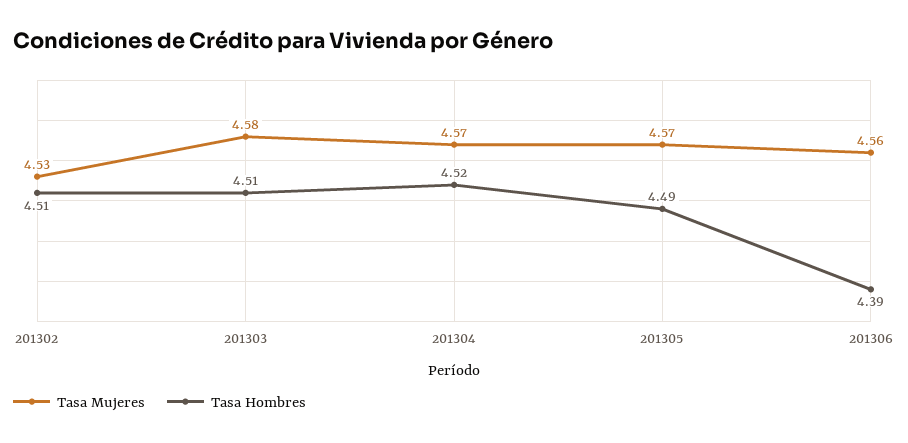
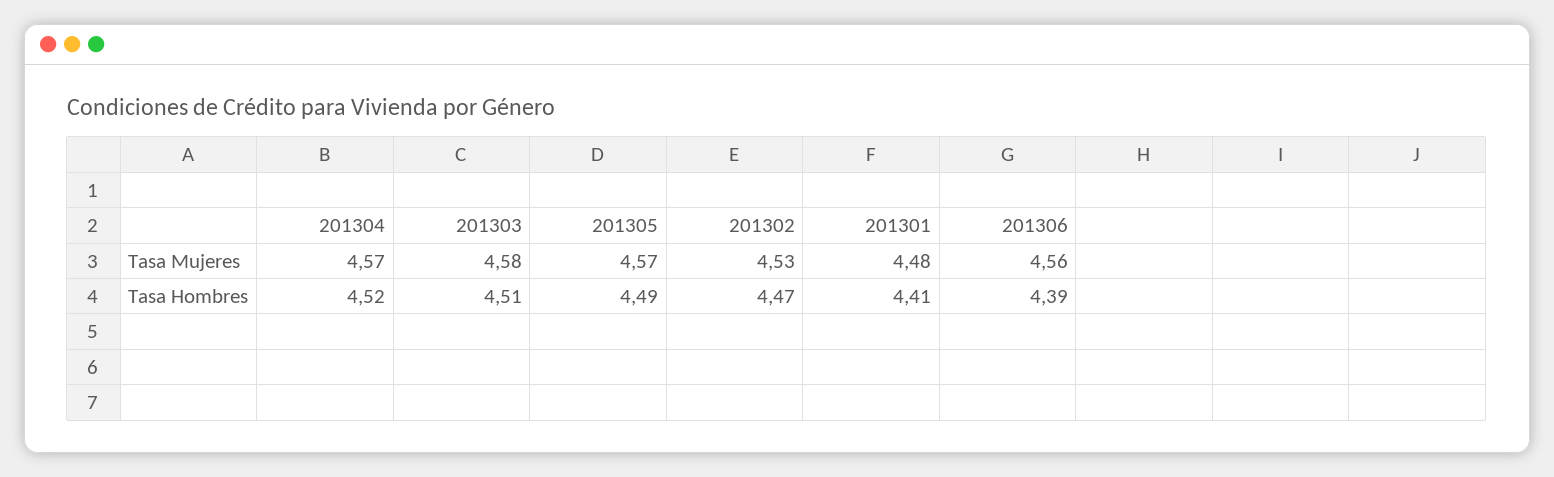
  {
    "Tasa Mujeres": {
      "201302": 4.53,
      "201303": 4.58,
      "201304": 4.57,
      "201305": 4.57,
-     "201306": 4.56
+     "201306": 4.56,
+     "201301": 4.48
    },
    "Tasa Hombres": {
-     "201302": 4.51,
+     "201302": 4.47,
      "201303": 4.51,
      "201304": 4.52,
      "201305": 4.49,
-     "201306": 4.39
+     "201306": 4.39,
+     "201301": 4.41
    }
  }

